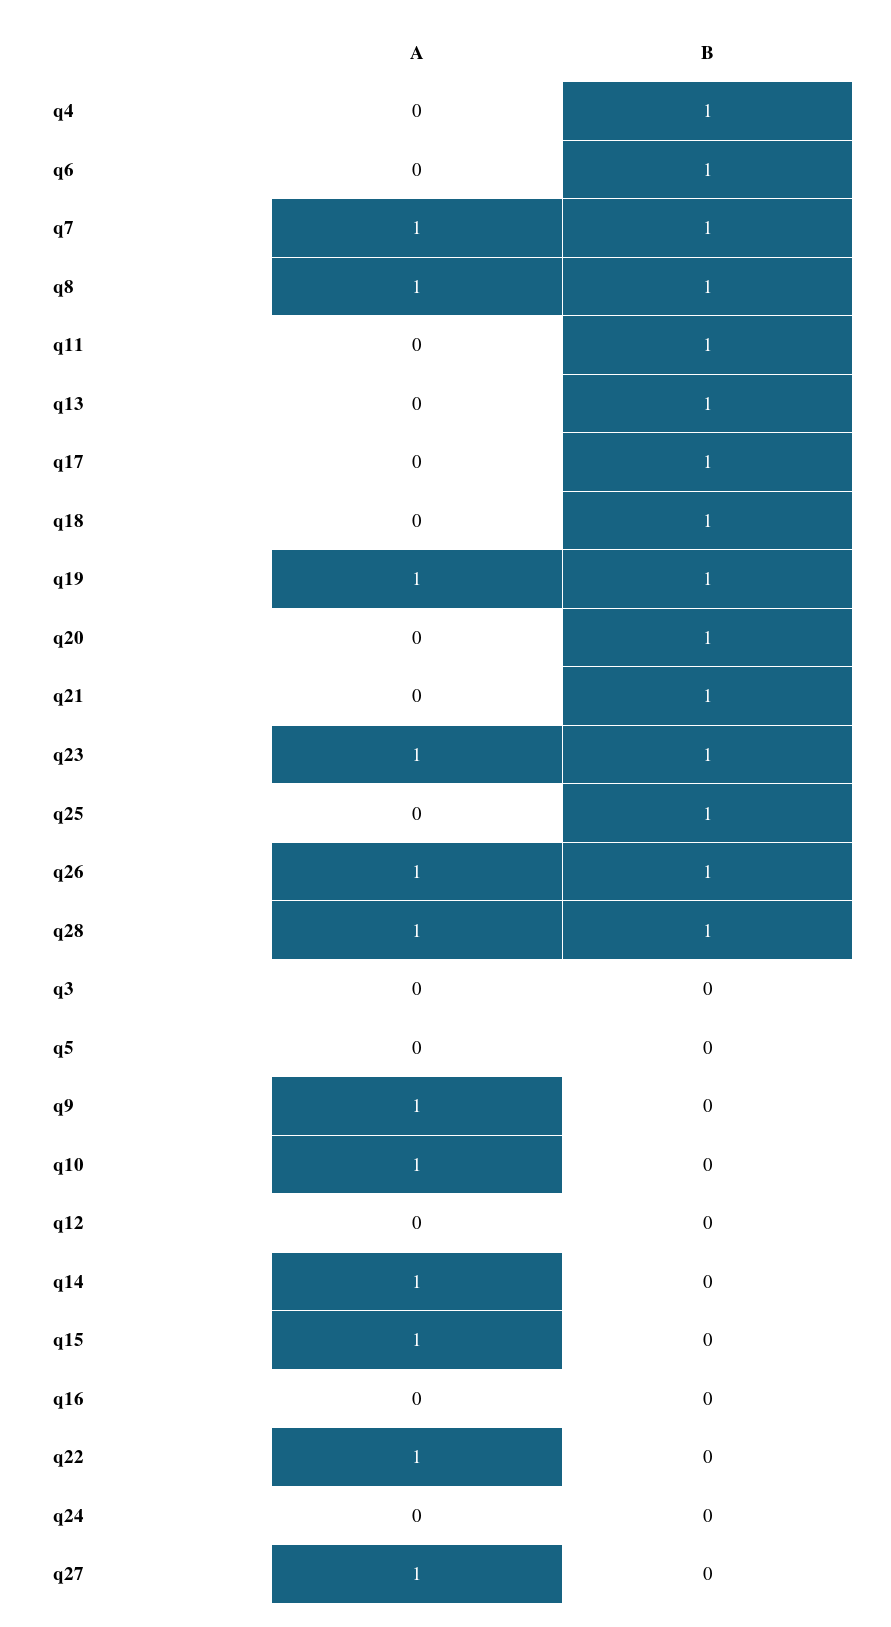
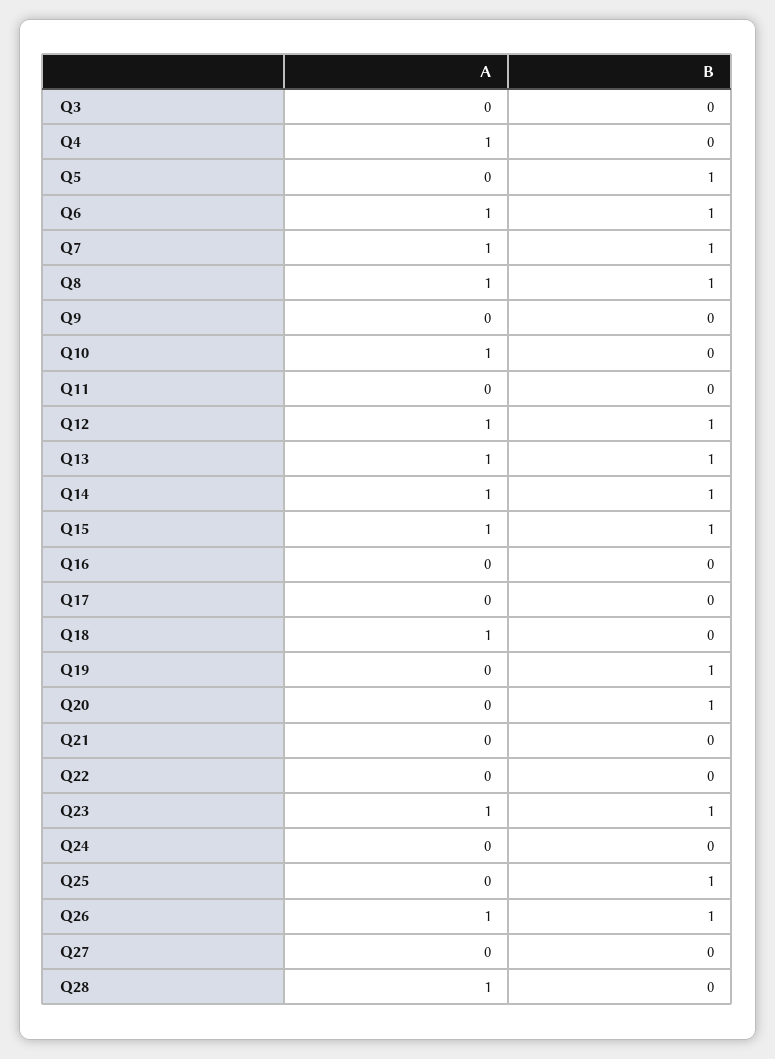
  {
    "A": {
-     "q4": 0,
+     "q4": 1,
-     "q6": 0,
+     "q6": 1,
      "q7": 1,
      "q8": 1,
      "q11": 0,
-     "q13": 0,
+     "q13": 1,
      "q17": 0,
-     "q18": 0,
+     "q18": 1,
-     "q19": 1,
+     "q19": 0,
      "q20": 0,
      "q21": 0,
      "q23": 1,
      "q25": 0,
      "q26": 1,
      "q28": 1,
      "q3": 0,
      "q5": 0,
-     "q9": 1,
+     "q9": 0,
      "q10": 1,
-     "q12": 0,
+     "q12": 1,
      "q14": 1,
      "q15": 1,
      "q16": 0,
-     "q22": 1,
+     "q22": 0,
      "q24": 0,
-     "q27": 1
+     "q27": 0
    },
    "B": {
-     "q4": 1,
+     "q4": 0,
      "q6": 1,
      "q7": 1,
      "q8": 1,
-     "q11": 1,
+     "q11": 0,
      "q13": 1,
-     "q17": 1,
+     "q17": 0,
-     "q18": 1,
+     "q18": 0,
      "q19": 1,
      "q20": 1,
-     "q21": 1,
+     "q21": 0,
      "q23": 1,
      "q25": 1,
      "q26": 1,
-     "q28": 1,
+     "q28": 0,
      "q3": 0,
-     "q5": 0,
+     "q5": 1,
      "q9": 0,
      "q10": 0,
-     "q12": 0,
+     "q12": 1,
-     "q14": 0,
+     "q14": 1,
-     "q15": 0,
+     "q15": 1,
      "q16": 0,
      "q22": 0,
      "q24": 0,
      "q27": 0
    }
  }

